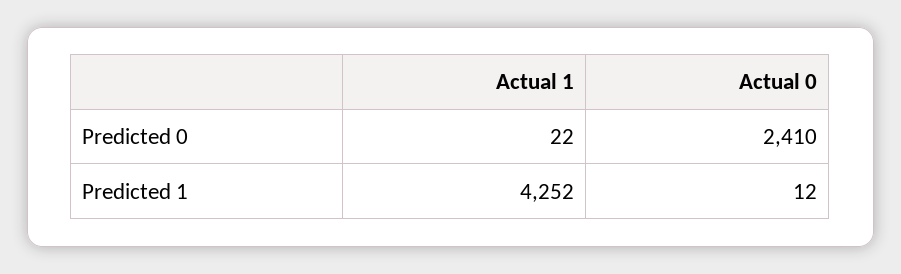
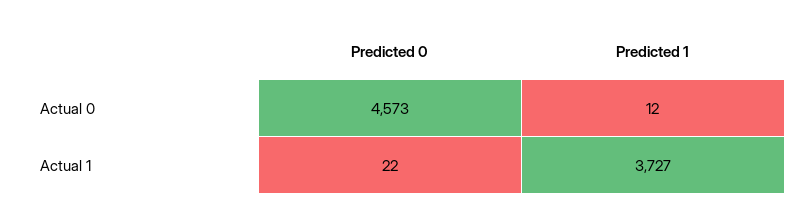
  {
    "Actual 1": {
      "Predicted 0": 22,
-     "Predicted 1": 4252
+     "Predicted 1": 3727
    },
    "Actual 0": {
-     "Predicted 0": 2410,
+     "Predicted 0": 4573,
      "Predicted 1": 12
    }
  }

